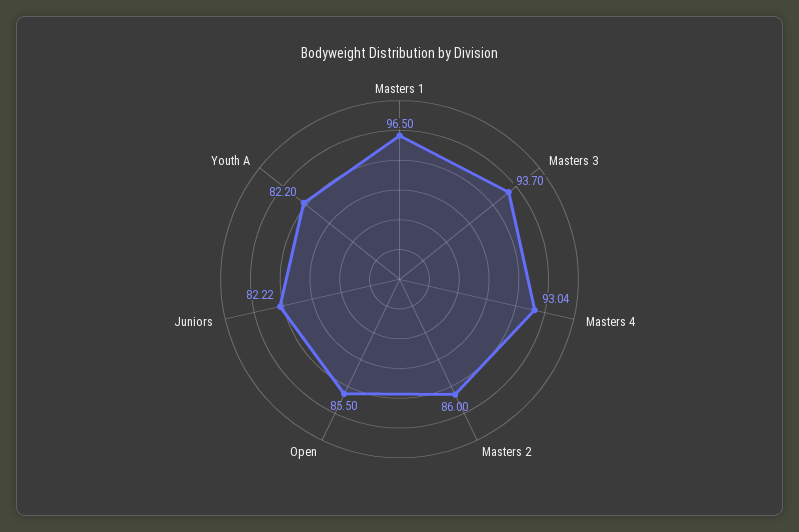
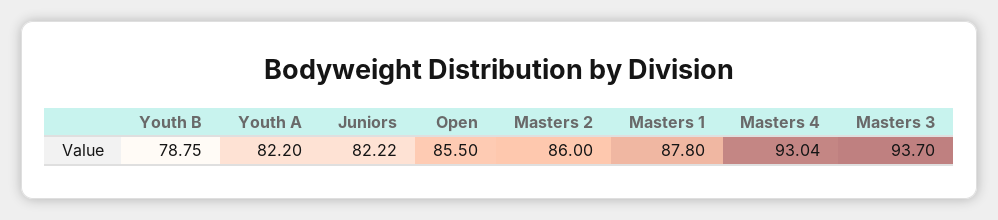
  {
-   "Masters 1": 96.5,
+   "Masters 1": 87.8,
    "Masters 3": 93.7,
    "Masters 4": 93.04,
    "Masters 2": 86,
    "Open": 85.5,
    "Juniors": 82.22,
-   "Youth A": 82.2
+   "Youth A": 82.2,
+   "Youth B": 78.75
  }

